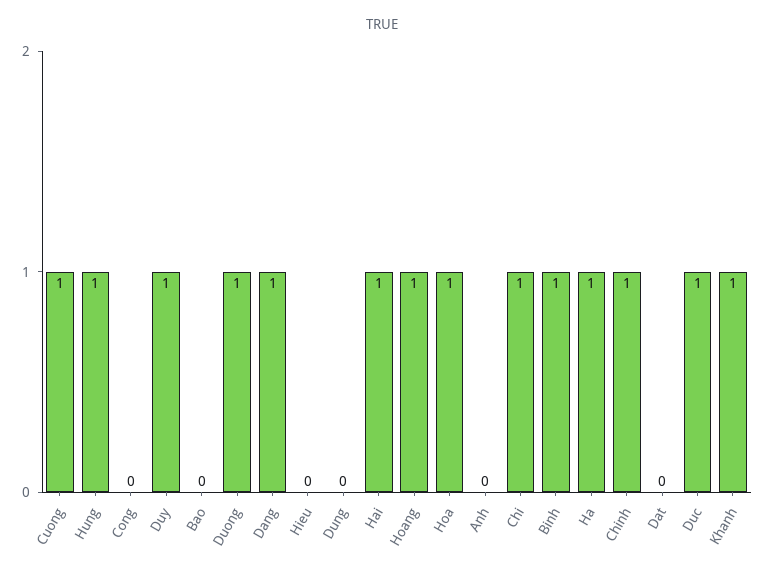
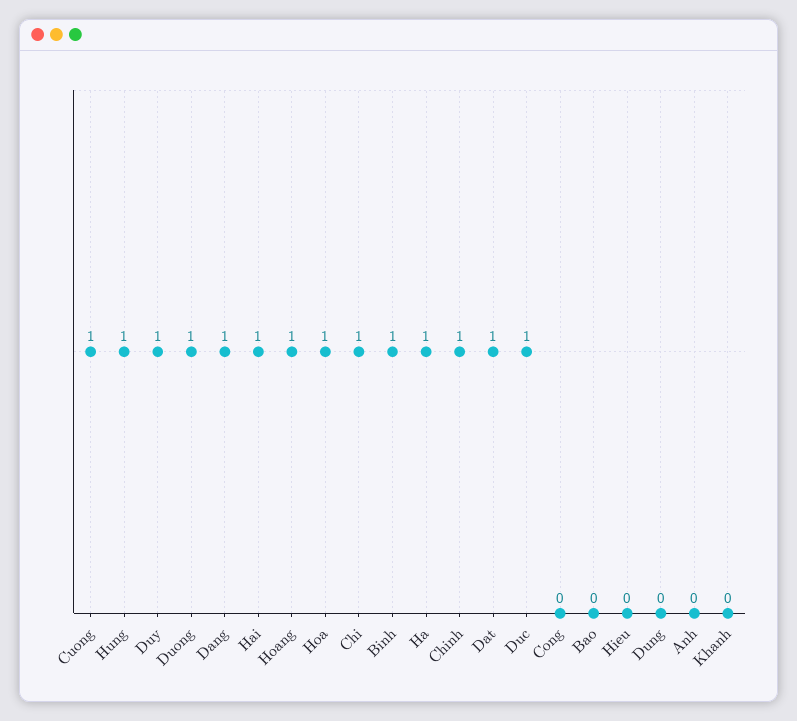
  {
    "Cuong": 1,
    "Hung": 1,
    "Cong": 0,
    "Duy": 1,
    "Bao": 0,
    "Duong": 1,
    "Dang": 1,
    "Hieu": 0,
    "Dung": 0,
    "Hai": 1,
    "Hoang": 1,
    "Hoa": 1,
    "Anh": 0,
    "Chi": 1,
    "Binh": 1,
    "Ha": 1,
    "Chinh": 1,
-   "Dat": 0,
+   "Dat": 1,
    "Duc": 1,
-   "Khanh": 1
+   "Khanh": 0
  }

